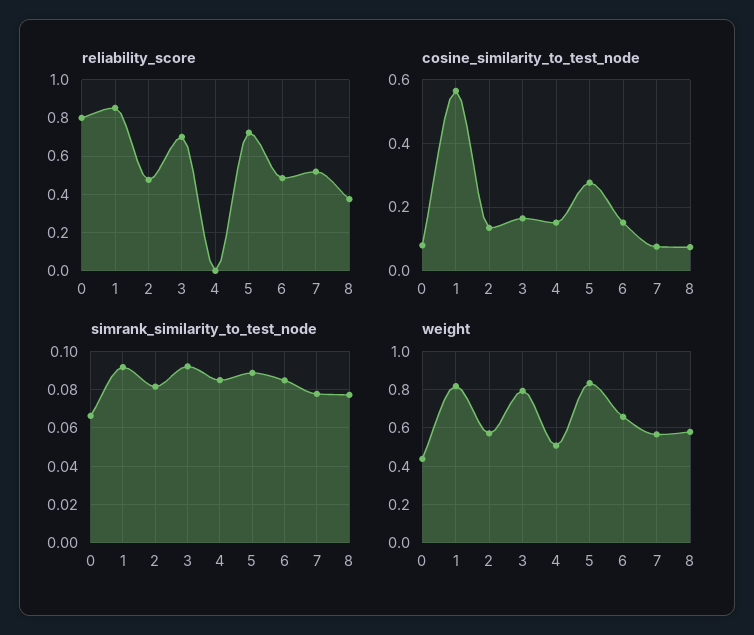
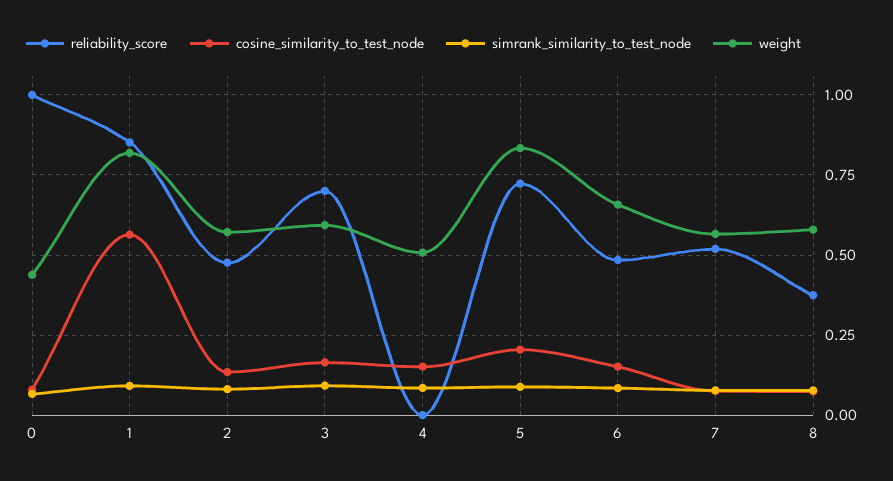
  {
    "reliability_score": {
-     "0": 0.8,
+     "0": 1,
      "1": 0.85,
      "2": 0.475,
      "3": 0.7,
      "4": 0,
      "5": 0.725,
      "6": 0.475,
      "7": 0.525,
      "8": 0.375
    },
    "cosine_similarity_to_test_node": {
      "0": 0.08,
      "1": 0.56,
      "2": 0.14,
      "3": 0.16,
      "4": 0.16,
-     "5": 0.28,
+     "5": 0.2,
      "6": 0.16,
      "7": 0.08,
      "8": 0.08
    },
    "simrank_similarity_to_test_node": {
      "0": 0.065,
      "1": 0.09,
      "2": 0.08,
      "3": 0.09,
      "4": 0.085,
      "5": 0.09,
      "6": 0.085,
      "7": 0.08,
      "8": 0.075
    },
    "weight": {
      "0": 0.45,
      "1": 0.825,
      "2": 0.575,
-     "3": 0.8,
+     "3": 0.6,
      "4": 0.5,
      "5": 0.825,
      "6": 0.65,
      "7": 0.575,
      "8": 0.575
    }
  }

